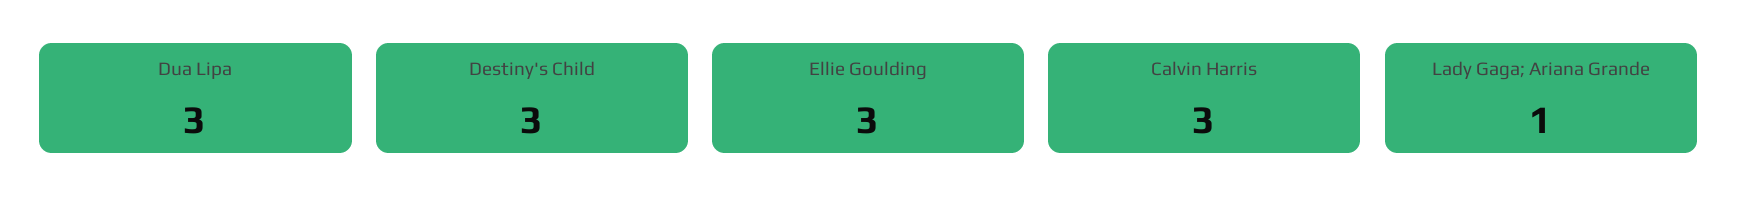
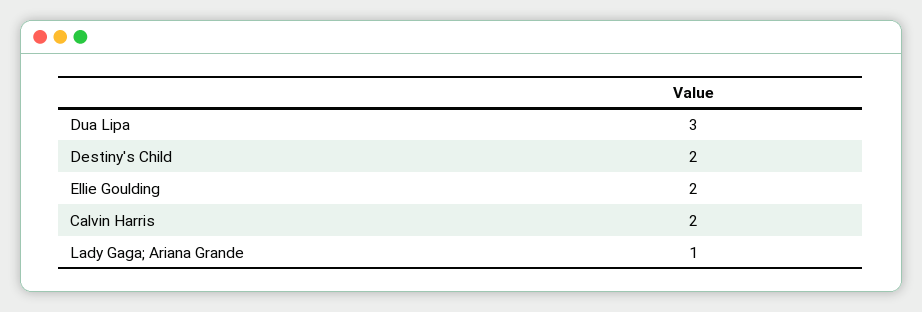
  {
    "Dua Lipa": 3,
-   "Destiny's Child": 3,
+   "Destiny's Child": 2,
-   "Ellie Goulding": 3,
+   "Ellie Goulding": 2,
-   "Calvin Harris": 3,
+   "Calvin Harris": 2,
    "Lady Gaga; Ariana Grande": 1
  }

